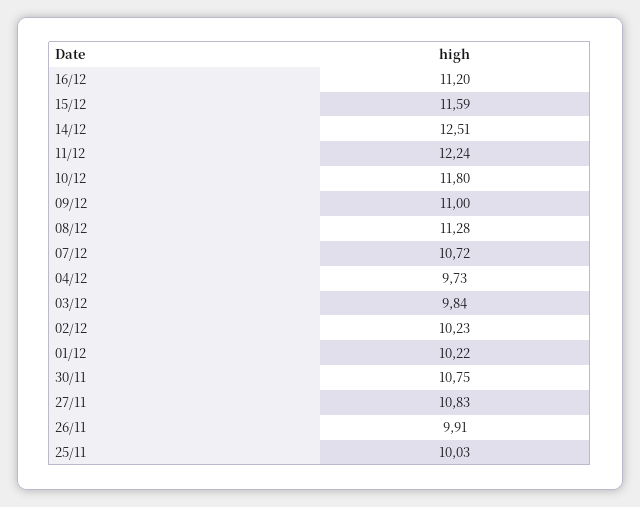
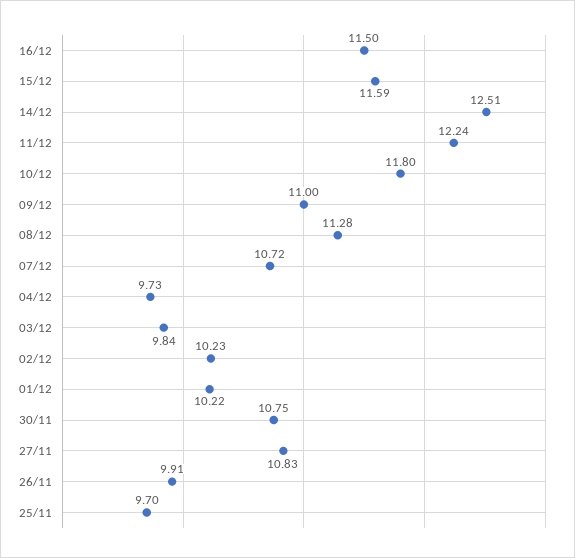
  {
-   "16/12": 11.2,
+   "16/12": 11.5,
    "15/12": 11.59,
    "14/12": 12.51,
    "11/12": 12.24,
    "10/12": 11.8,
    "09/12": 11,
    "08/12": 11.28,
    "07/12": 10.72,
    "04/12": 9.73,
    "03/12": 9.84,
    "02/12": 10.23,
    "01/12": 10.22,
    "30/11": 10.75,
    "27/11": 10.83,
    "26/11": 9.91,
-   "25/11": 10.03
+   "25/11": 9.7
  }

